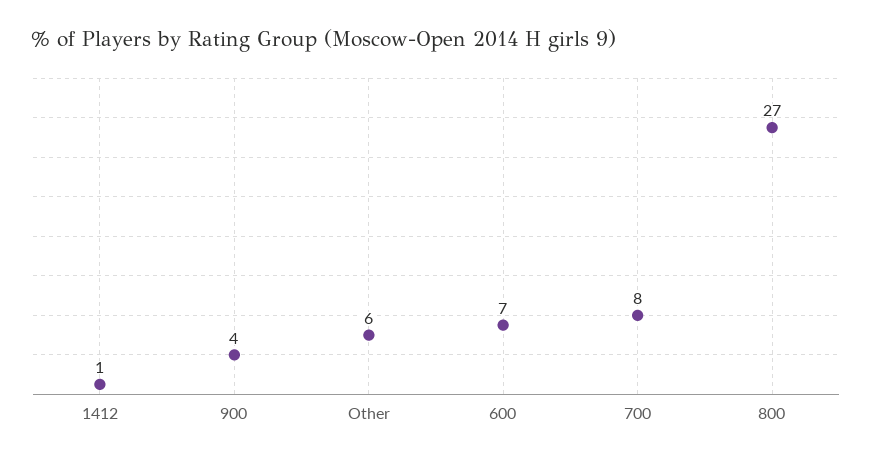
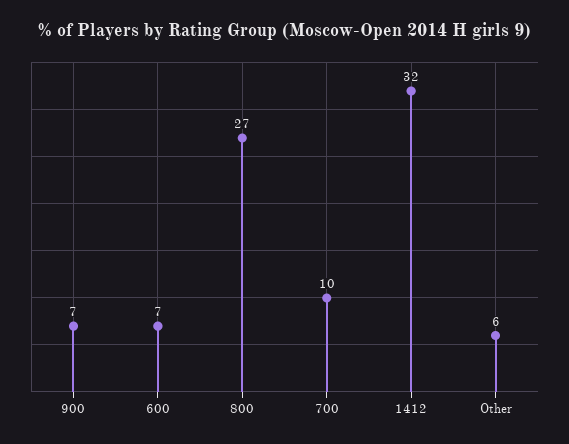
  {
-   "1412": 1,
+   "1412": 32,
-   "900": 4,
+   "900": 7,
    "Other": 6,
    "600": 7,
-   "700": 8,
+   "700": 10,
    "800": 27
  }

